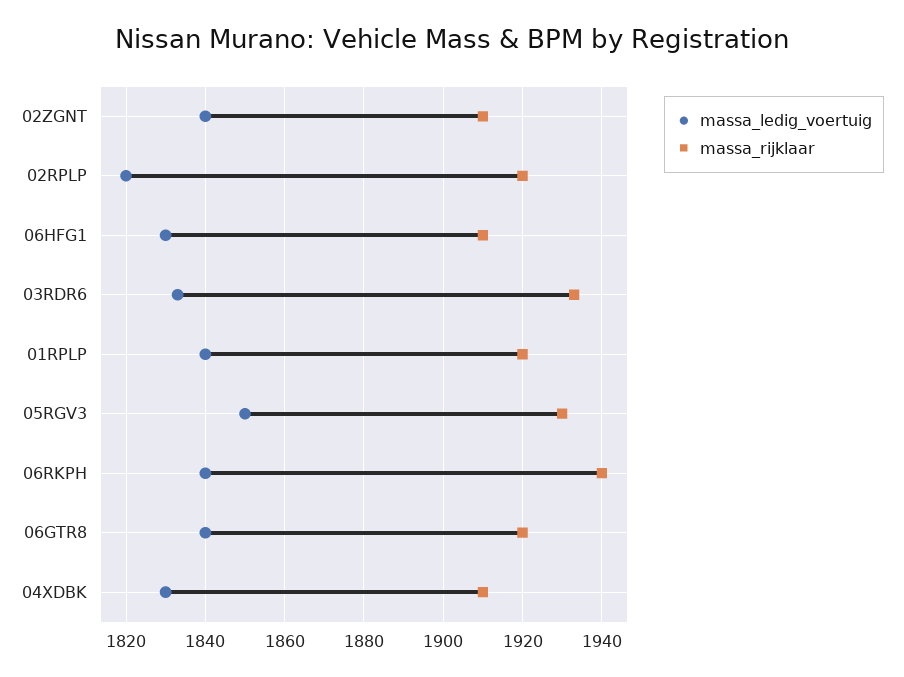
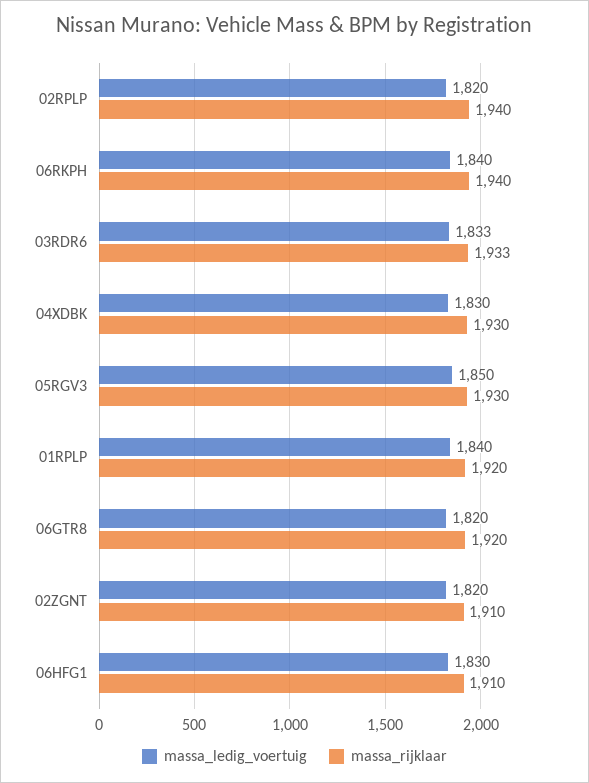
  {
    "massa_ledig_voertuig": {
-     "02ZGNT": 1840,
+     "02ZGNT": 1820,
      "02RPLP": 1820,
      "06HFG1": 1830,
      "03RDR6": 1833,
      "01RPLP": 1840,
      "05RGV3": 1850,
      "06RKPH": 1840,
-     "06GTR8": 1840,
+     "06GTR8": 1820,
      "04XDBK": 1830
    },
    "massa_rijklaar": {
      "02ZGNT": 1910,
-     "02RPLP": 1920,
+     "02RPLP": 1940,
      "06HFG1": 1910,
      "03RDR6": 1933,
      "01RPLP": 1920,
      "05RGV3": 1930,
      "06RKPH": 1940,
      "06GTR8": 1920,
-     "04XDBK": 1910
+     "04XDBK": 1930
    }
  }

